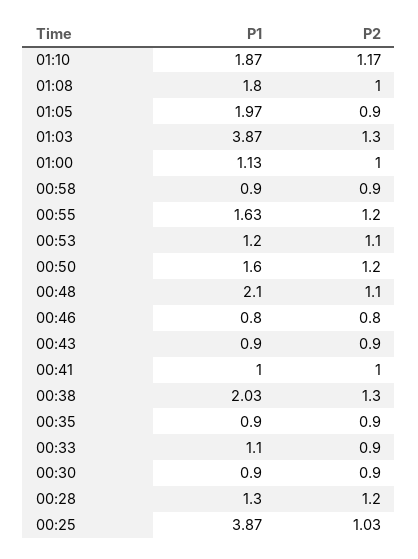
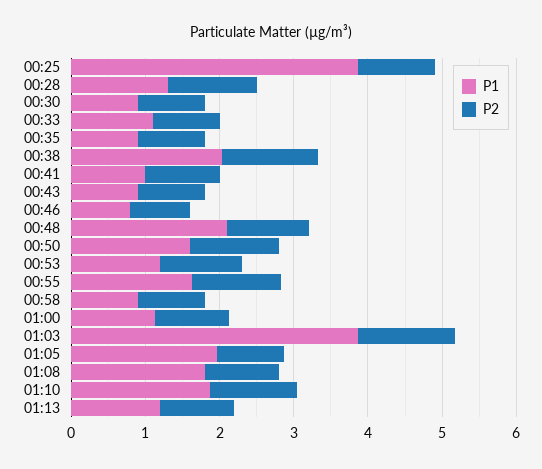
  {
    "P1": {
      "01:10": 1.87,
      "01:08": 1.8,
      "01:05": 1.97,
      "01:03": 3.87,
      "01:00": 1.13,
      "00:58": 0.9,
      "00:55": 1.63,
      "00:53": 1.2,
      "00:50": 1.6,
      "00:48": 2.1,
      "00:46": 0.8,
      "00:43": 0.9,
      "00:41": 1,
      "00:38": 2.03,
      "00:35": 0.9,
      "00:33": 1.1,
      "00:30": 0.9,
      "00:28": 1.3,
-     "00:25": 3.87
+     "00:25": 3.87,
+     "01:13": 1.2
    },
    "P2": {
      "01:10": 1.17,
      "01:08": 1,
      "01:05": 0.9,
      "01:03": 1.3,
      "01:00": 1,
      "00:58": 0.9,
      "00:55": 1.2,
      "00:53": 1.1,
      "00:50": 1.2,
      "00:48": 1.1,
      "00:46": 0.8,
      "00:43": 0.9,
      "00:41": 1,
      "00:38": 1.3,
      "00:35": 0.9,
      "00:33": 0.9,
      "00:30": 0.9,
      "00:28": 1.2,
-     "00:25": 1.03
+     "00:25": 1.03,
+     "01:13": 1
    }
  }

